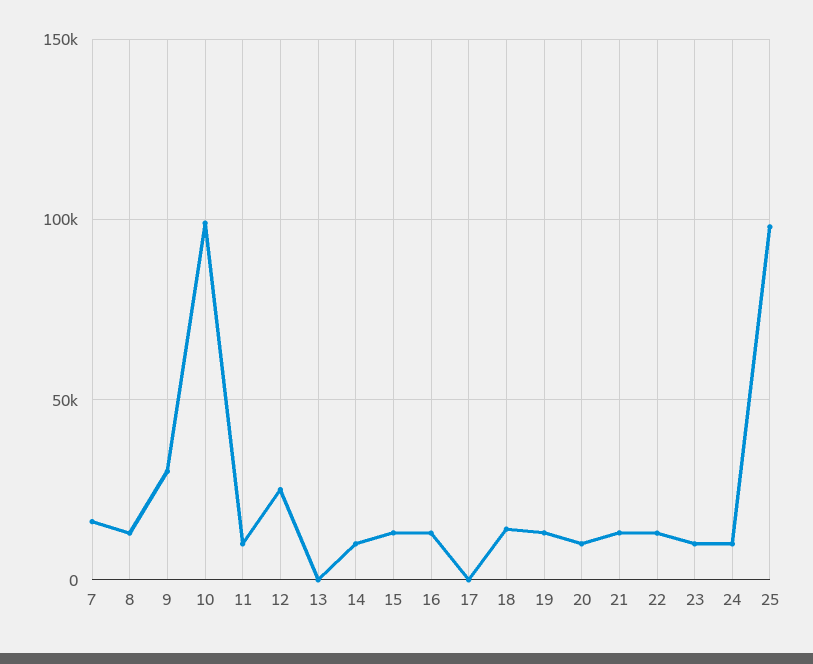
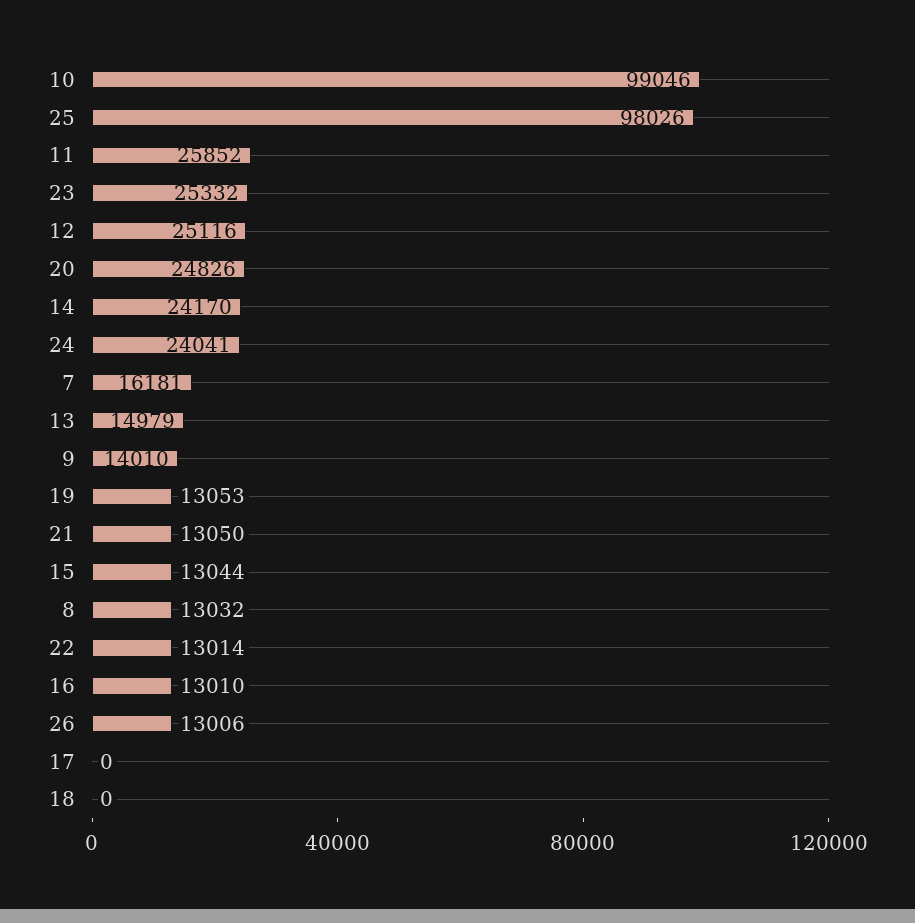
  {
    "7": 16181,
    "8": 13032,
-   "9": 30000,
+   "9": 14010,
    "10": 99046,
-   "11": 10000,
+   "11": 25852,
    "12": 25116,
-   "13": 0,
+   "13": 14979,
-   "14": 10000,
+   "14": 24170,
    "15": 13044,
    "16": 13010,
    "17": 0,
-   "18": 15000,
+   "18": 0,
    "19": 13053,
-   "20": 10000,
+   "20": 24826,
    "21": 13050,
    "22": 13014,
-   "23": 10000,
+   "23": 25332,
-   "24": 10000,
+   "24": 24041,
-   "25": 98026
+   "25": 98026,
+   "26": 13006
  }

